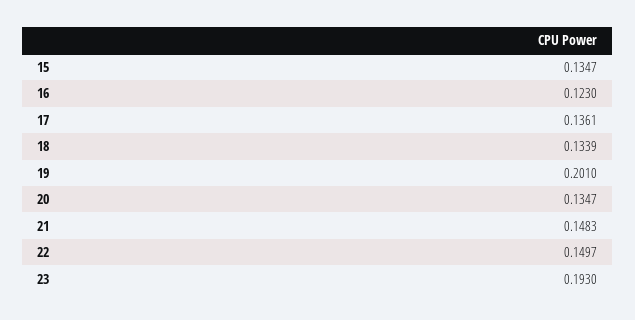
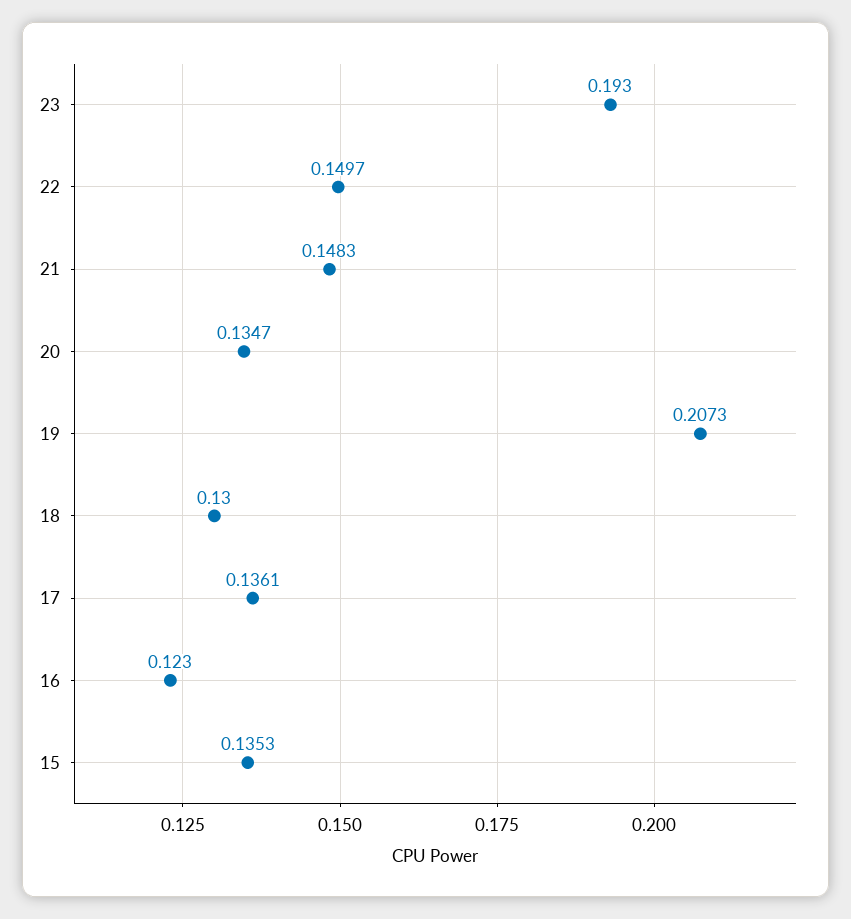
  {
-   "15": 0.1347,
+   "15": 0.1353,
    "16": 0.123,
    "17": 0.1361,
-   "18": 0.1339,
+   "18": 0.13,
-   "19": 0.201,
+   "19": 0.2073,
    "20": 0.1347,
    "21": 0.1483,
    "22": 0.1497,
    "23": 0.193
  }

